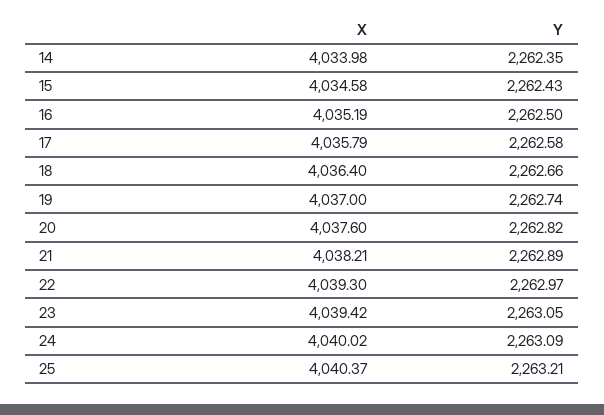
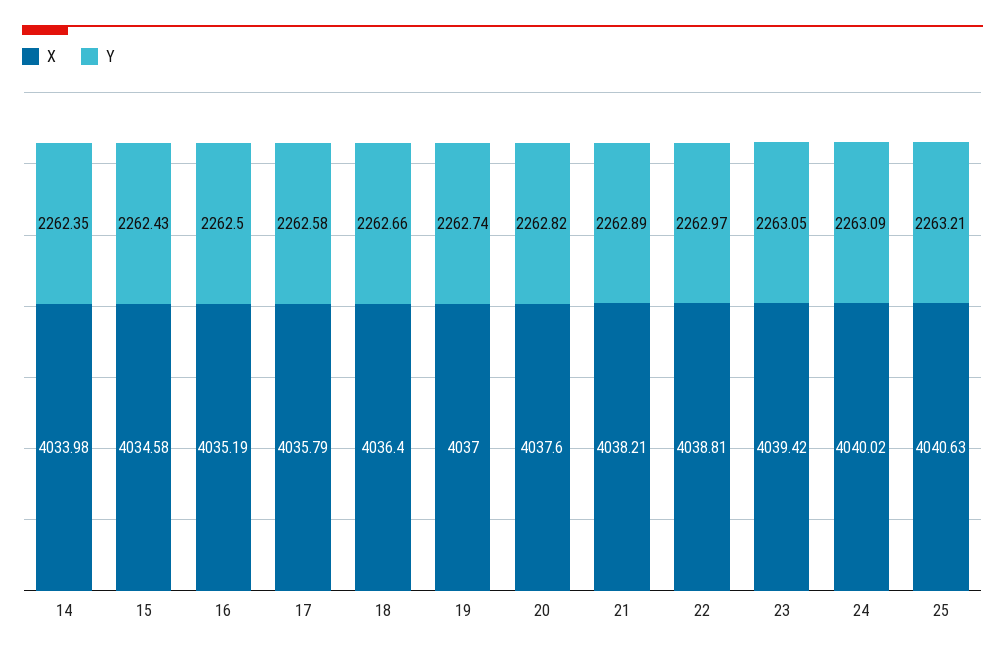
  {
    "X": {
      "14": 4033.98,
      "15": 4034.58,
      "16": 4035.19,
      "17": 4035.79,
      "18": 4036.4,
      "19": 4037,
      "20": 4037.6,
      "21": 4038.21,
-     "22": 4039.3,
+     "22": 4038.81,
      "23": 4039.42,
      "24": 4040.02,
-     "25": 4040.37
+     "25": 4040.63
    },
    "Y": {
      "14": 2262.35,
      "15": 2262.43,
      "16": 2262.5,
      "17": 2262.58,
      "18": 2262.66,
      "19": 2262.74,
      "20": 2262.82,
      "21": 2262.89,
      "22": 2262.97,
      "23": 2263.05,
      "24": 2263.09,
      "25": 2263.21
    }
  }

